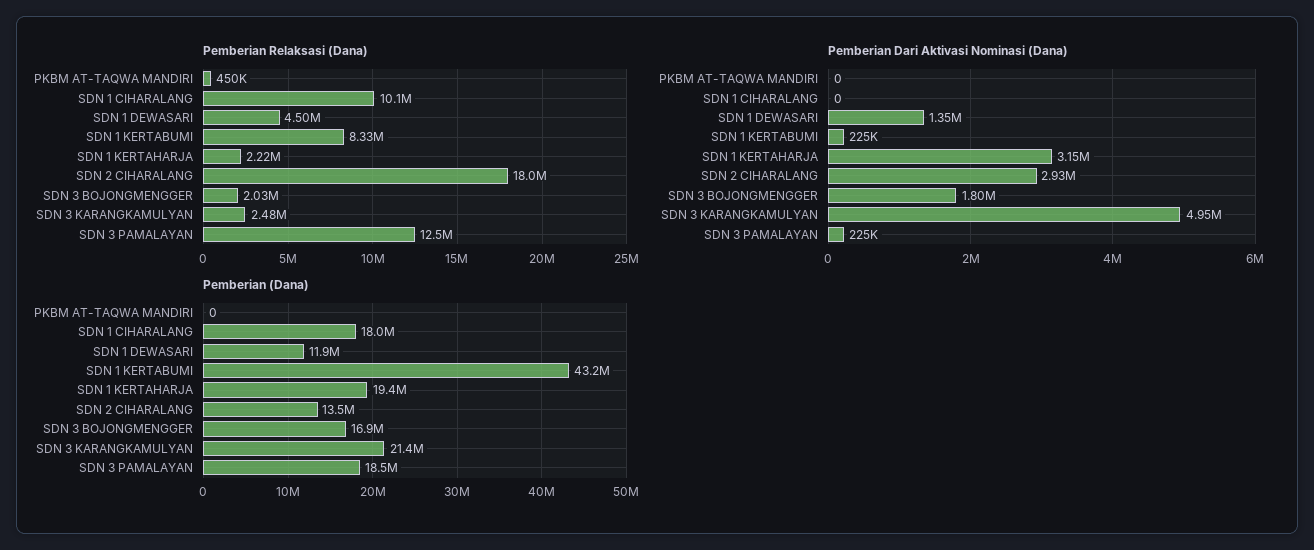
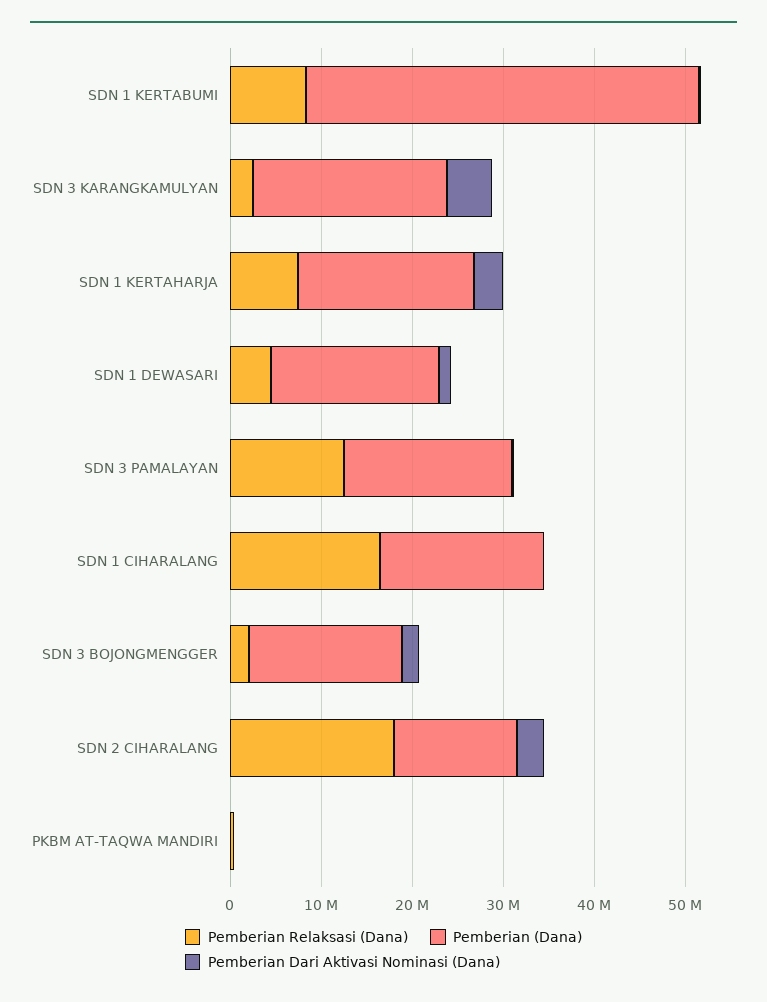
  {
    "Pemberian Relaksasi (Dana)": {
      "PKBM AT-TAQWA MANDIRI": 450000,
-     "SDN 1 CIHARALANG": 10100000,
+     "SDN 1 CIHARALANG": 16000000,
      "SDN 1 DEWASARI": 4500000,
      "SDN 1 KERTABUMI": 8330000,
-     "SDN 1 KERTAHARJA": 2220000,
+     "SDN 1 KERTAHARJA": 8000000,
      "SDN 2 CIHARALANG": 18000000,
      "SDN 3 BOJONGMENGGER": 2030000,
      "SDN 3 KARANGKAMULYAN": 2480000,
      "SDN 3 PAMALAYAN": 12500000
    },
    "Pemberian Dari Aktivasi Nominasi (Dana)": {
      "PKBM AT-TAQWA MANDIRI": 0,
      "SDN 1 CIHARALANG": 0,
      "SDN 1 DEWASARI": 1350000,
      "SDN 1 KERTABUMI": 225000,
      "SDN 1 KERTAHARJA": 3150000,
      "SDN 2 CIHARALANG": 2930000,
      "SDN 3 BOJONGMENGGER": 1800000,
      "SDN 3 KARANGKAMULYAN": 4950000,
      "SDN 3 PAMALAYAN": 225000
    },
    "Pemberian (Dana)": {
      "PKBM AT-TAQWA MANDIRI": 0,
      "SDN 1 CIHARALANG": 18000000,
-     "SDN 1 DEWASARI": 11900000,
+     "SDN 1 DEWASARI": 18000000,
      "SDN 1 KERTABUMI": 43200000,
      "SDN 1 KERTAHARJA": 19400000,
      "SDN 2 CIHARALANG": 13500000,
      "SDN 3 BOJONGMENGGER": 16900000,
      "SDN 3 KARANGKAMULYAN": 21400000,
      "SDN 3 PAMALAYAN": 18500000
    }
  }

